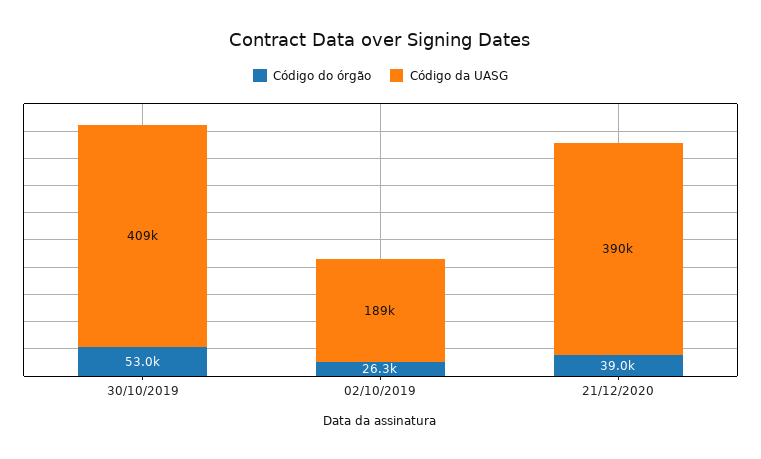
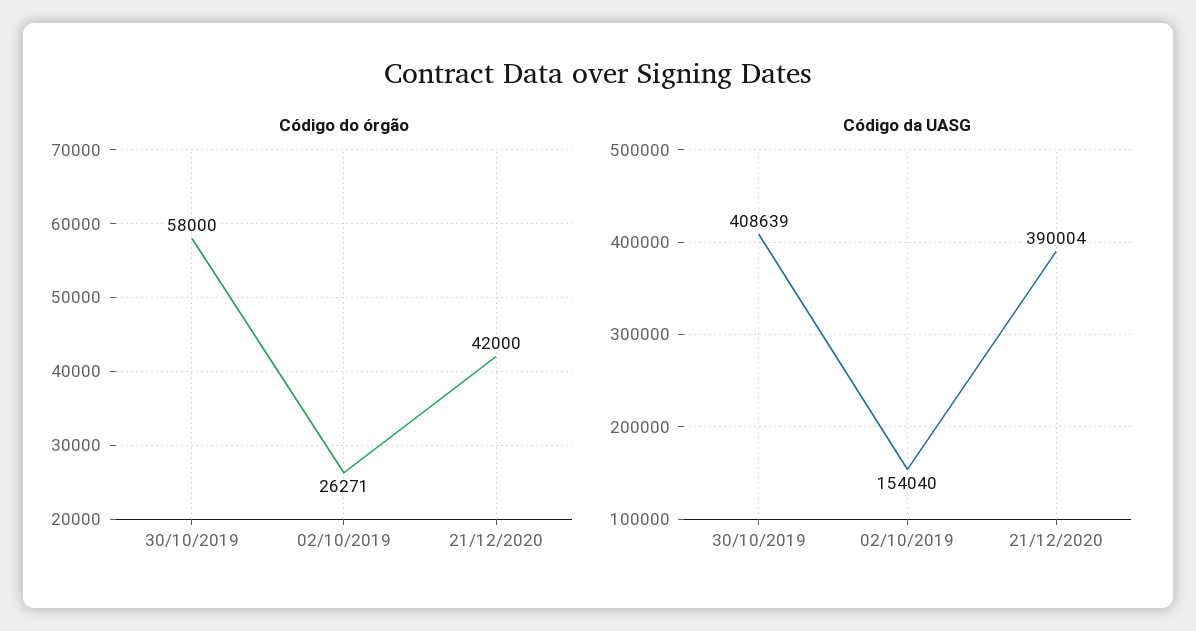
  {
    "Código do órgão": {
-     "30/10/2019": 53000,
+     "30/10/2019": 58000,
      "02/10/2019": 26271,
-     "21/12/2020": 39000
+     "21/12/2020": 42000
    },
    "Código da UASG": {
      "30/10/2019": 408639,
-     "02/10/2019": 189000,
+     "02/10/2019": 154040,
      "21/12/2020": 390004
    }
  }

